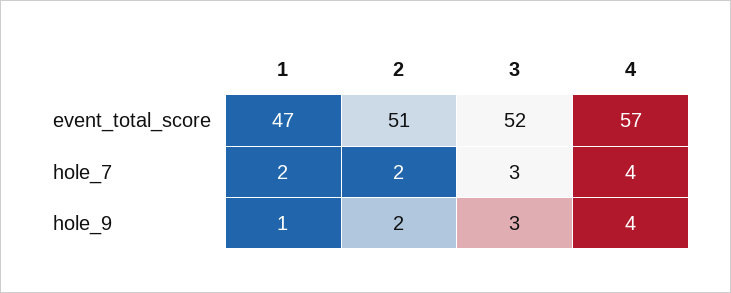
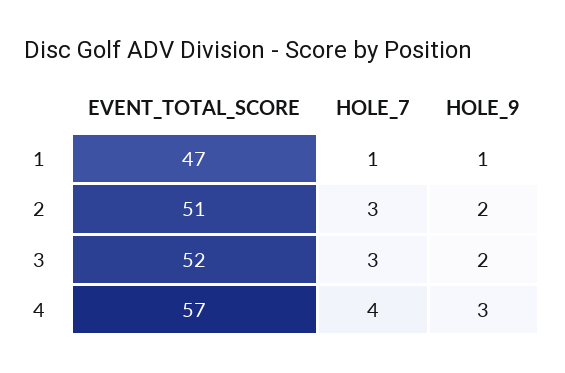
  {
    "1": {
      "event_total_score": 47,
-     "hole_7": 2,
+     "hole_7": 1,
      "hole_9": 1
    },
    "2": {
      "event_total_score": 51,
-     "hole_7": 2,
+     "hole_7": 3,
      "hole_9": 2
    },
    "3": {
      "event_total_score": 52,
      "hole_7": 3,
-     "hole_9": 3
+     "hole_9": 2
    },
    "4": {
      "event_total_score": 57,
      "hole_7": 4,
-     "hole_9": 4
+     "hole_9": 3
    }
  }

